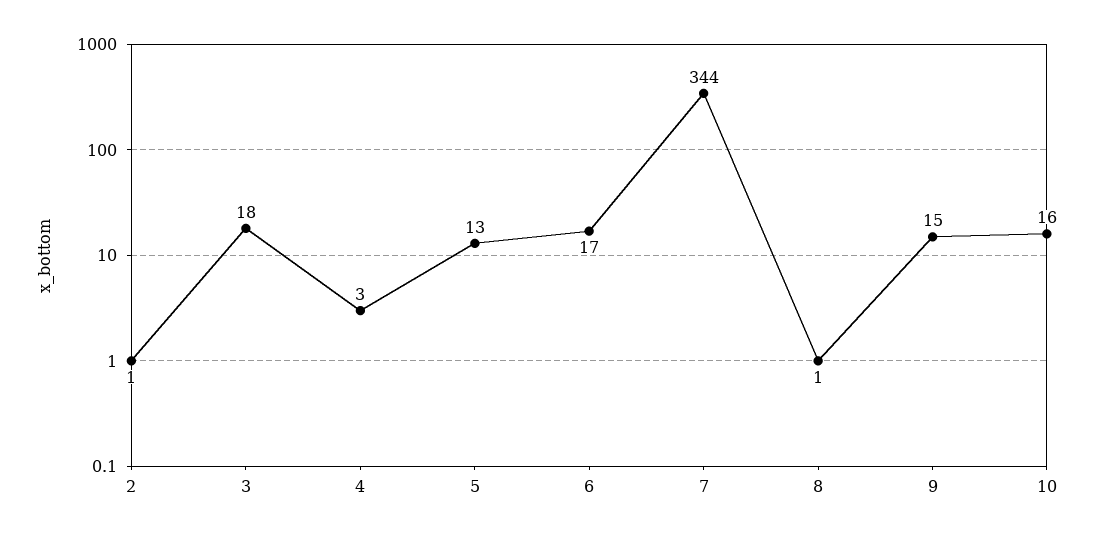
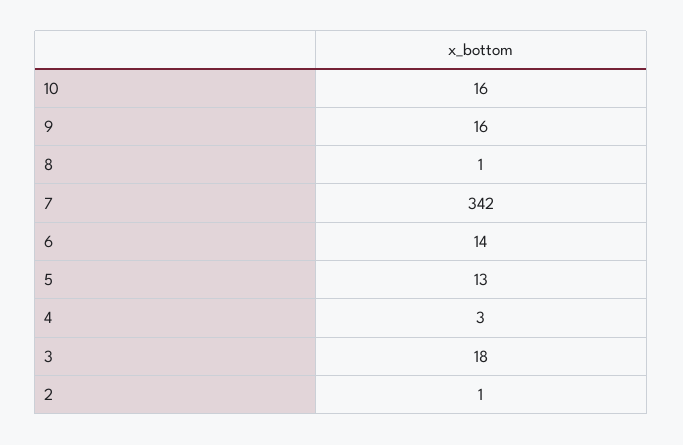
  {
    "2": 1,
    "3": 18,
    "4": 3,
    "5": 13,
-   "6": 17,
+   "6": 14,
-   "7": 344,
+   "7": 342,
    "8": 1,
-   "9": 15,
+   "9": 16,
    "10": 16
  }

